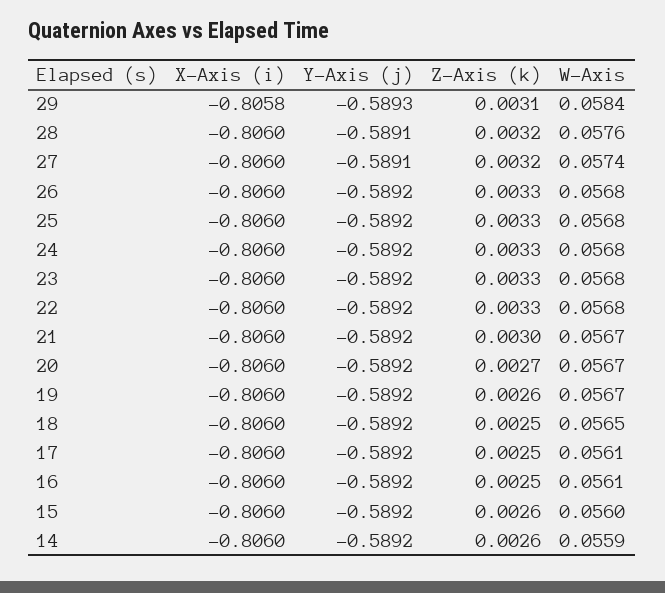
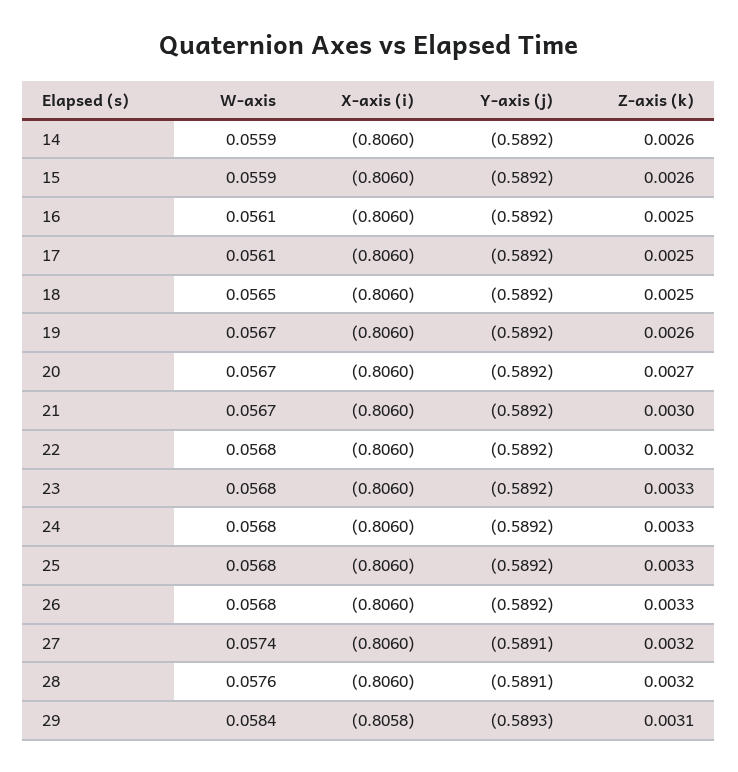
  {
    "X-Axis (i)": {
      "29": -0.8058,
      "28": -0.806,
      "27": -0.806,
      "26": -0.806,
      "25": -0.806,
      "24": -0.806,
      "23": -0.806,
      "22": -0.806,
      "21": -0.806,
      "20": -0.806,
      "19": -0.806,
      "18": -0.806,
      "17": -0.806,
      "16": -0.806,
      "15": -0.806,
      "14": -0.806
    },
    "Y-Axis (j)": {
      "29": -0.5893,
      "28": -0.5891,
      "27": -0.5891,
      "26": -0.5892,
      "25": -0.5892,
      "24": -0.5892,
      "23": -0.5892,
      "22": -0.5892,
      "21": -0.5892,
      "20": -0.5892,
      "19": -0.5892,
      "18": -0.5892,
      "17": -0.5892,
      "16": -0.5892,
      "15": -0.5892,
      "14": -0.5892
    },
    "Z-Axis (k)": {
      "29": 0.0031,
      "28": 0.0032,
      "27": 0.0032,
      "26": 0.0033,
      "25": 0.0033,
      "24": 0.0033,
      "23": 0.0033,
-     "22": 0.0033,
+     "22": 0.0032,
      "21": 0.003,
      "20": 0.0027,
      "19": 0.0026,
      "18": 0.0025,
      "17": 0.0025,
      "16": 0.0025,
      "15": 0.0026,
      "14": 0.0026
    },
    "W-Axis": {
      "29": 0.0584,
      "28": 0.0576,
      "27": 0.0574,
      "26": 0.0568,
      "25": 0.0568,
      "24": 0.0568,
      "23": 0.0568,
      "22": 0.0568,
      "21": 0.0567,
      "20": 0.0567,
      "19": 0.0567,
      "18": 0.0565,
      "17": 0.0561,
      "16": 0.0561,
-     "15": 0.056,
+     "15": 0.0559,
      "14": 0.0559
    }
  }

